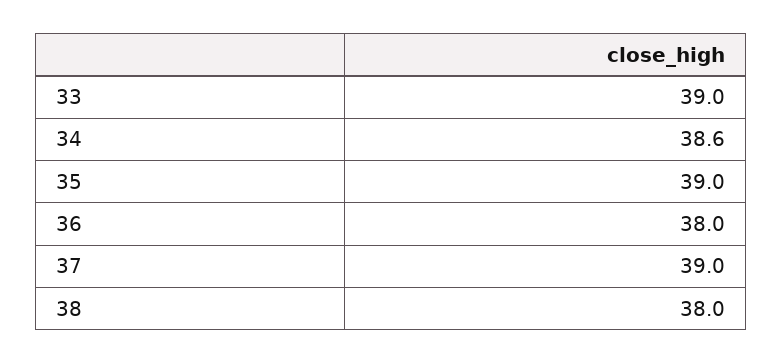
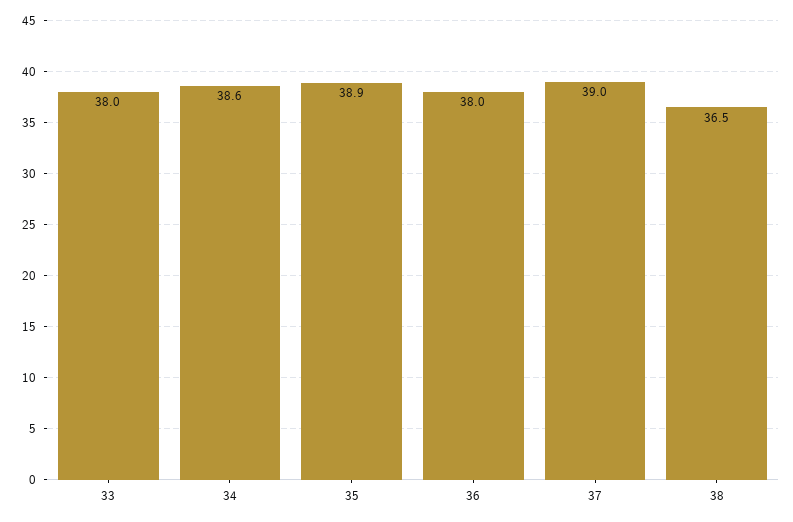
  {
-   "33": 39,
+   "33": 38,
    "34": 38.6,
-   "35": 39,
+   "35": 38.9,
    "36": 38,
    "37": 39,
-   "38": 38
+   "38": 36.5
  }

